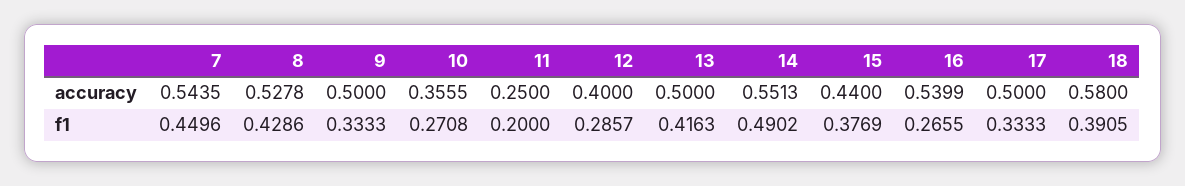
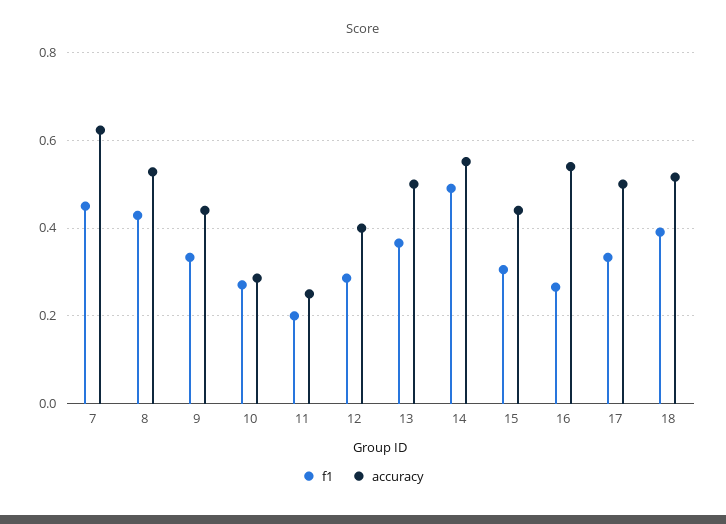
  {
    "accuracy": {
-     "7": 0.5435,
+     "7": 0.62,
      "8": 0.5278,
-     "9": 0.5,
+     "9": 0.44,
-     "10": 0.3555,
+     "10": 0.28,
      "11": 0.25,
      "12": 0.4,
      "13": 0.5,
      "14": 0.5513,
      "15": 0.44,
      "16": 0.5399,
      "17": 0.5,
-     "18": 0.58
+     "18": 0.52
    },
    "f1": {
      "7": 0.4496,
      "8": 0.4286,
      "9": 0.3333,
      "10": 0.2708,
      "11": 0.2,
      "12": 0.2857,
-     "13": 0.4163,
+     "13": 0.36,
      "14": 0.4902,
-     "15": 0.3769,
+     "15": 0.3,
      "16": 0.2655,
      "17": 0.3333,
      "18": 0.3905
    }
  }

